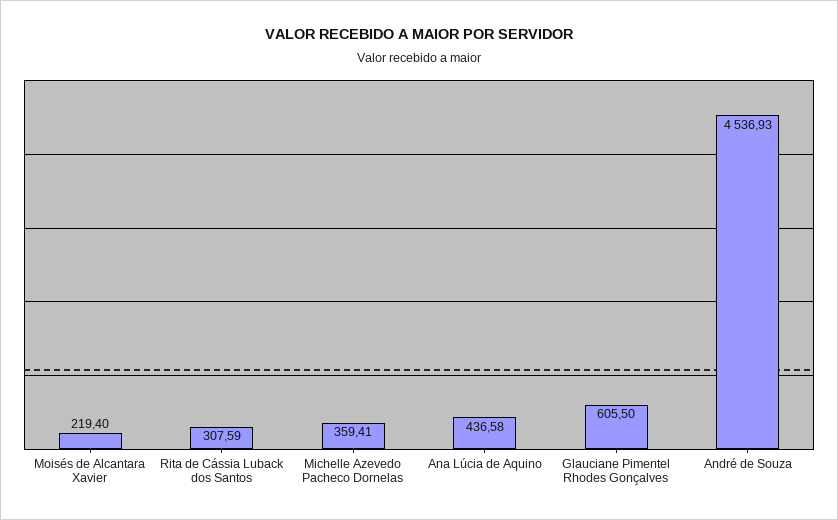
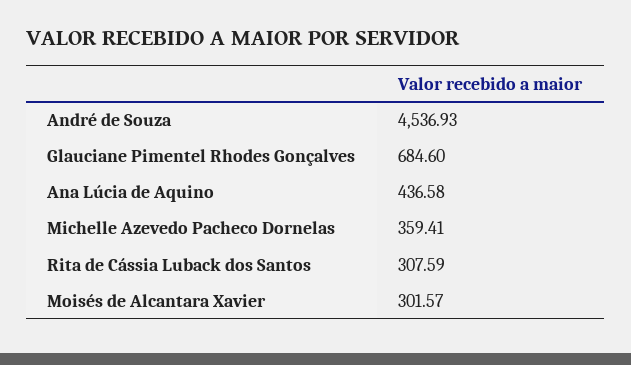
  {
-   "Moisés de Alcantara Xavier": 219.4,
+   "Moisés de Alcantara Xavier": 301.57,
    "Rita de Cássia Luback dos Santos": 307.59,
    "Michelle Azevedo Pacheco Dornelas": 359.41,
    "Ana Lúcia de Aquino": 436.58,
-   "Glauciane Pimentel Rhodes Gonçalves": 605.5,
+   "Glauciane Pimentel Rhodes Gonçalves": 684.6,
    "André de Souza": 4536.93
  }

